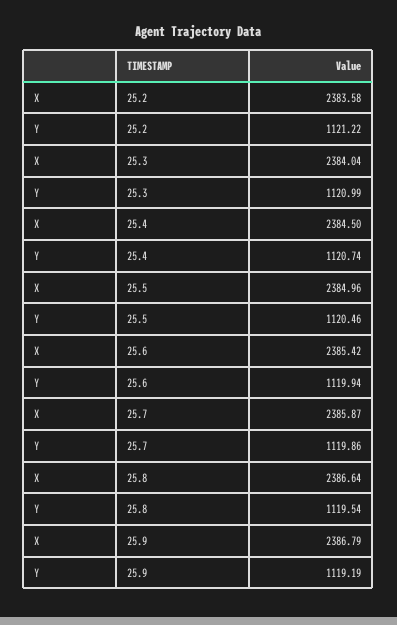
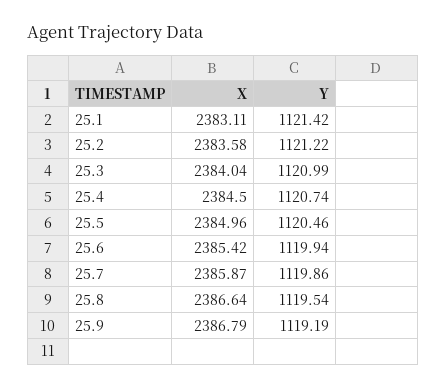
  {
    "X": {
      "25.2": 2383.58,
      "25.3": 2384.04,
      "25.4": 2384.5,
      "25.5": 2384.96,
      "25.6": 2385.42,
      "25.7": 2385.87,
      "25.8": 2386.64,
-     "25.9": 2386.79
+     "25.9": 2386.79,
+     "25.1": 2383.11
    },
    "Y": {
      "25.2": 1121.22,
      "25.3": 1120.99,
      "25.4": 1120.74,
      "25.5": 1120.46,
      "25.6": 1119.94,
      "25.7": 1119.86,
      "25.8": 1119.54,
-     "25.9": 1119.19
+     "25.9": 1119.19,
+     "25.1": 1121.42
    }
  }

